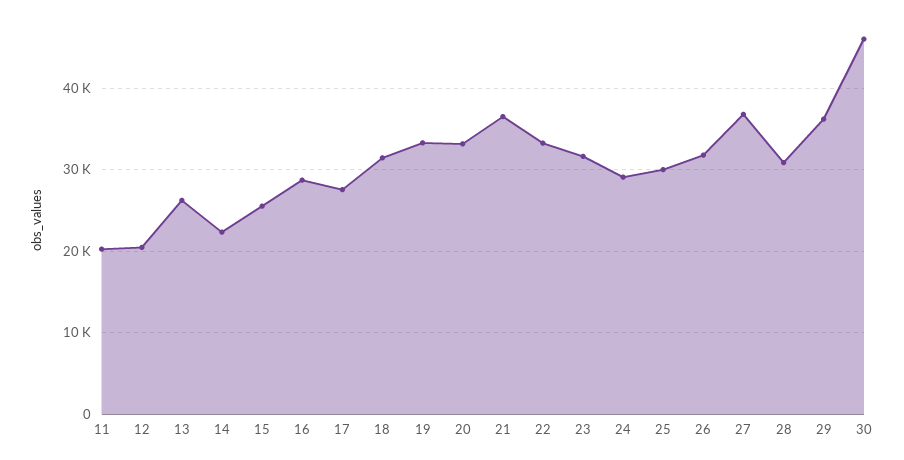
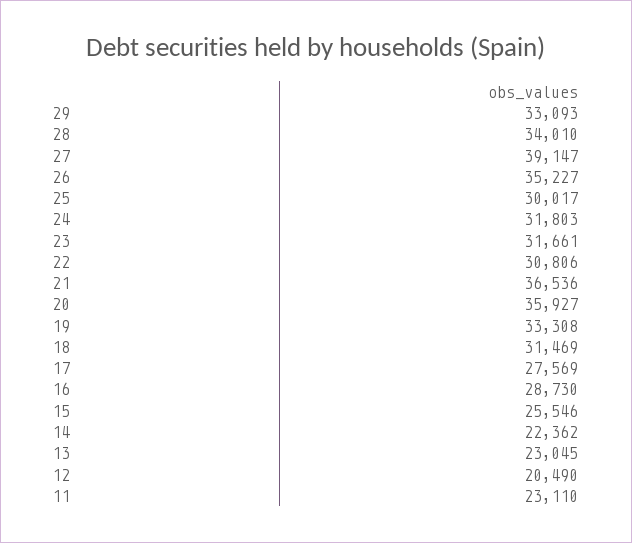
  {
-   "11": 20000,
+   "11": 23110,
    "12": 20490,
-   "13": 26000,
+   "13": 23045,
    "14": 22362,
    "15": 25546,
    "16": 28730,
    "17": 27569,
    "18": 31469,
    "19": 33308,
-   "20": 33000,
+   "20": 35927,
    "21": 36536,
-   "22": 33000,
+   "22": 30806,
    "23": 31661,
-   "24": 29000,
+   "24": 31803,
    "25": 30017,
-   "26": 32000,
+   "26": 35227,
-   "27": 37000,
+   "27": 39147,
-   "28": 31000,
+   "28": 34010,
-   "29": 36000,
+   "29": 33093
-   "30": 46000
  }

